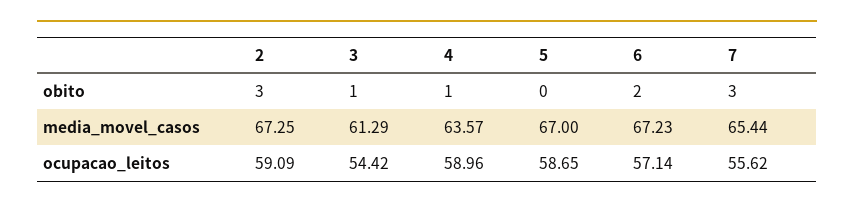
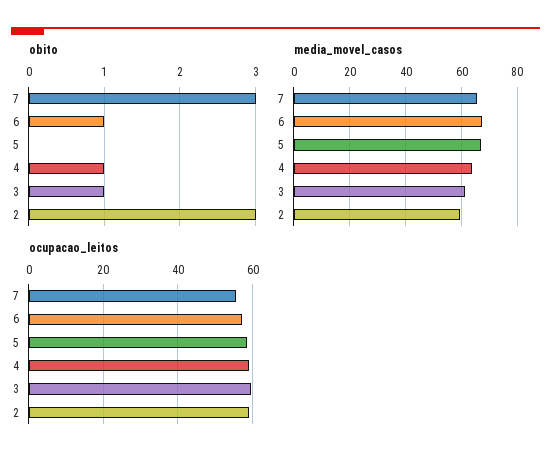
  {
    "obito": {
      "2": 3,
      "3": 1,
      "4": 1,
      "5": 0,
-     "6": 2,
+     "6": 1,
      "7": 3
    },
    "media_movel_casos": {
-     "2": 67.25,
+     "2": 60,
      "3": 61.29,
      "4": 63.57,
      "5": 67,
      "6": 67.23,
      "7": 65.44
    },
    "ocupacao_leitos": {
      "2": 59.09,
-     "3": 54.42,
+     "3": 60,
      "4": 58.96,
      "5": 58.65,
      "6": 57.14,
      "7": 55.62
    }
  }

